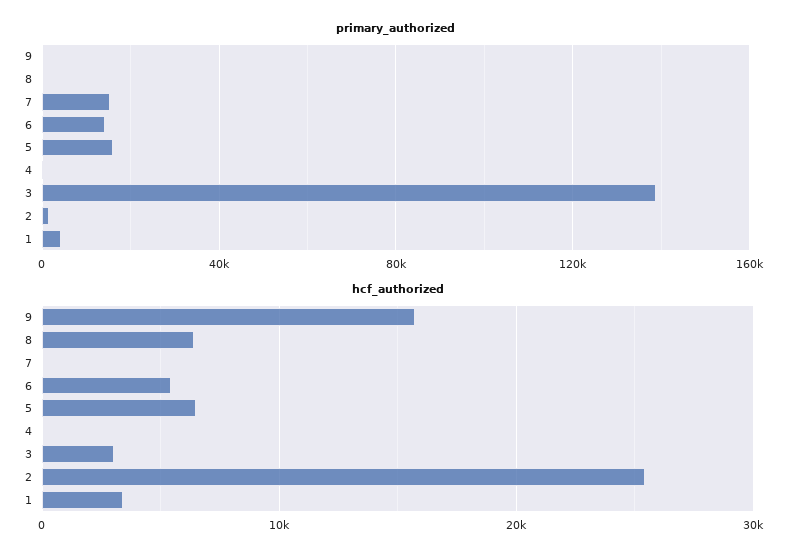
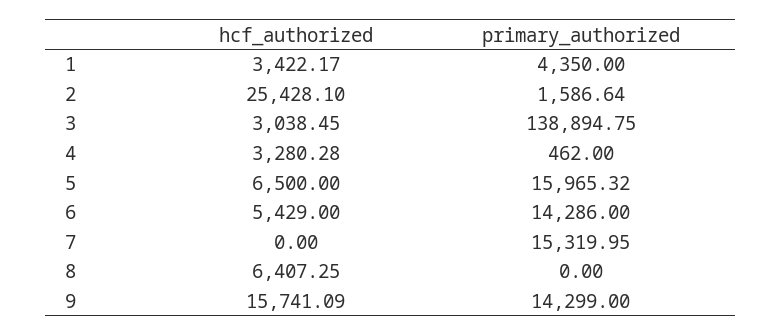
  {
    "primary_authorized": {
-     "9": 0,
+     "9": 14299,
      "8": 0,
      "7": 15319.95,
      "6": 14286,
      "5": 15965.32,
      "4": 462,
      "3": 138894.75,
      "2": 1586.64,
      "1": 4350
    },
    "hcf_authorized": {
      "9": 15741.09,
      "8": 6407.25,
      "7": 0,
      "6": 5429,
      "5": 6500,
-     "4": 0,
+     "4": 3280.28,
      "3": 3038.45,
      "2": 25428.1,
      "1": 3422.17
    }
  }

